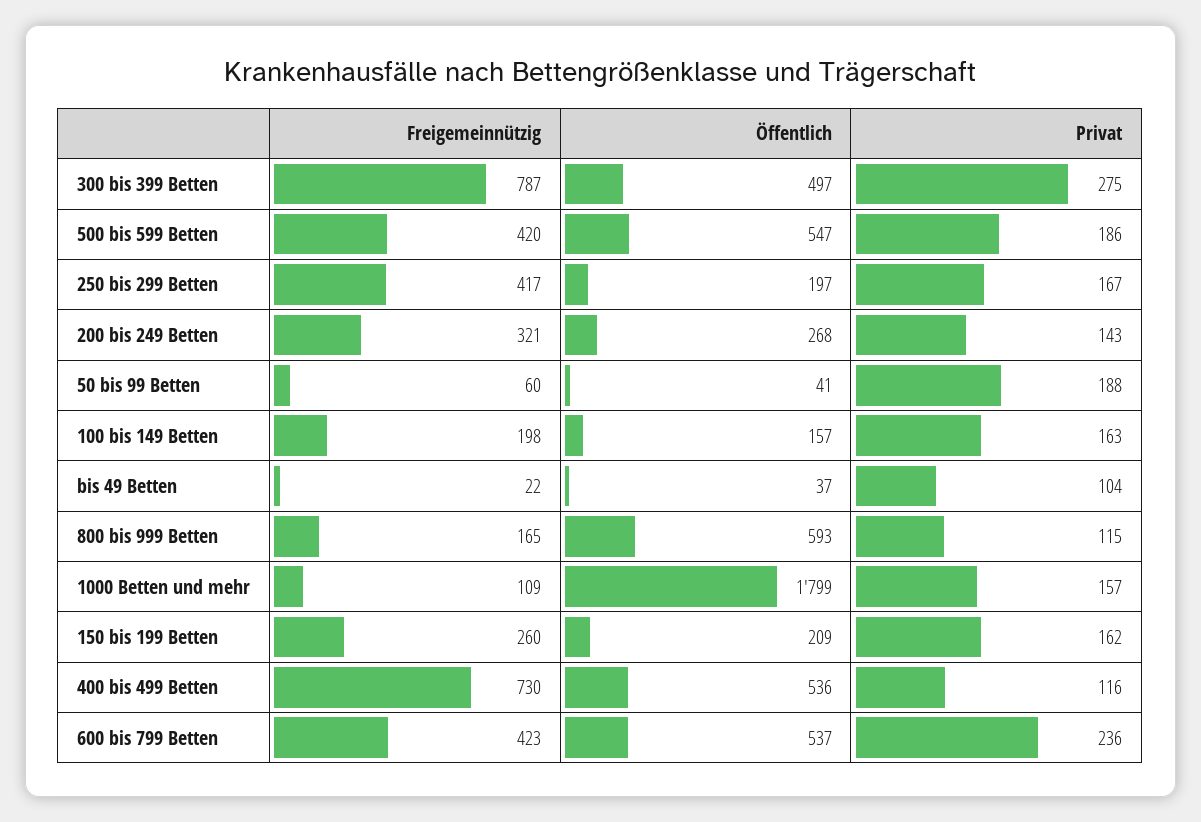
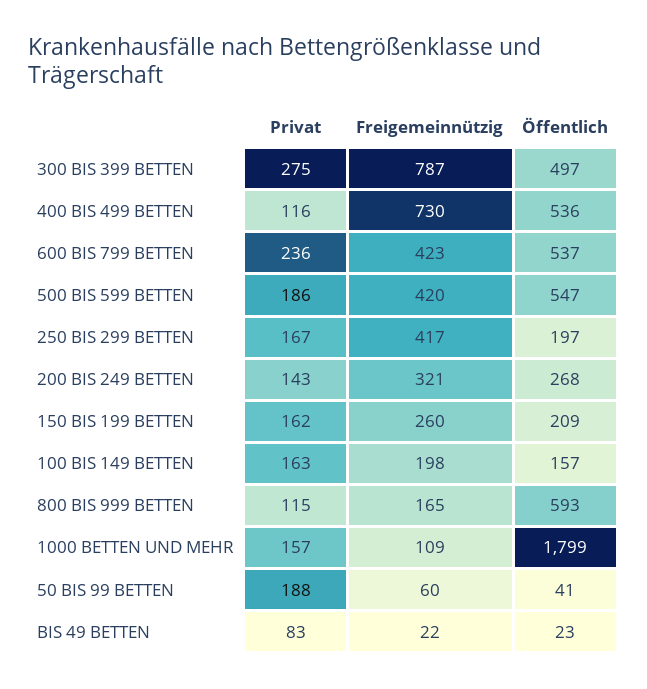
  {
    "Freigemeinnützig": {
      "300 bis 399 Betten": 787,
      "500 bis 599 Betten": 420,
      "250 bis 299 Betten": 417,
      "200 bis 249 Betten": 321,
      "50 bis 99 Betten": 60,
      "100 bis 149 Betten": 198,
      "bis 49 Betten": 22,
      "800 bis 999 Betten": 165,
      "1000 Betten und mehr": 109,
      "150 bis 199 Betten": 260,
      "400 bis 499 Betten": 730,
      "600 bis 799 Betten": 423
    },
    "Öffentlich": {
      "300 bis 399 Betten": 497,
      "500 bis 599 Betten": 547,
      "250 bis 299 Betten": 197,
      "200 bis 249 Betten": 268,
      "50 bis 99 Betten": 41,
      "100 bis 149 Betten": 157,
-     "bis 49 Betten": 37,
+     "bis 49 Betten": 23,
      "800 bis 999 Betten": 593,
      "1000 Betten und mehr": 1799,
      "150 bis 199 Betten": 209,
      "400 bis 499 Betten": 536,
      "600 bis 799 Betten": 537
    },
    "Privat": {
      "300 bis 399 Betten": 275,
      "500 bis 599 Betten": 186,
      "250 bis 299 Betten": 167,
      "200 bis 249 Betten": 143,
      "50 bis 99 Betten": 188,
      "100 bis 149 Betten": 163,
-     "bis 49 Betten": 104,
+     "bis 49 Betten": 83,
      "800 bis 999 Betten": 115,
      "1000 Betten und mehr": 157,
      "150 bis 199 Betten": 162,
      "400 bis 499 Betten": 116,
      "600 bis 799 Betten": 236
    }
  }

